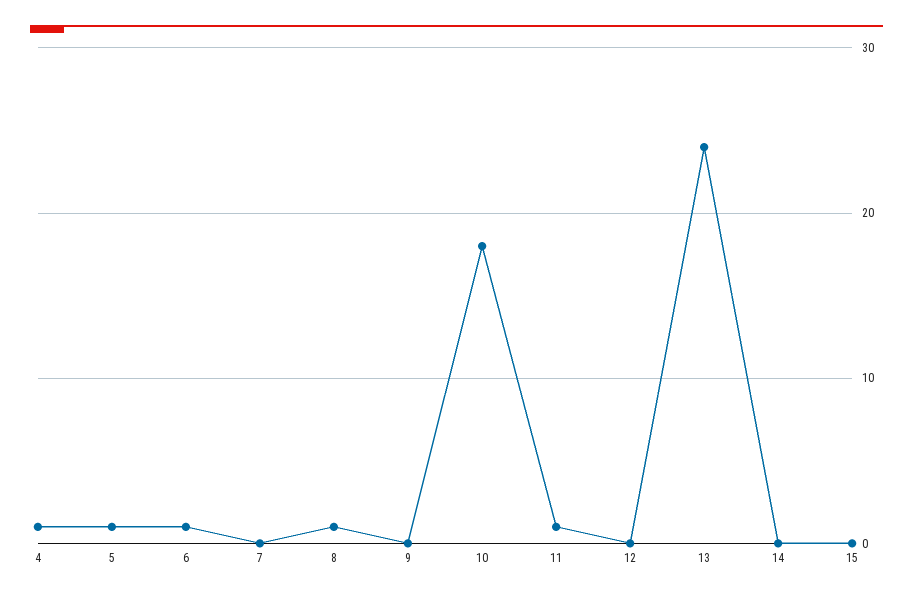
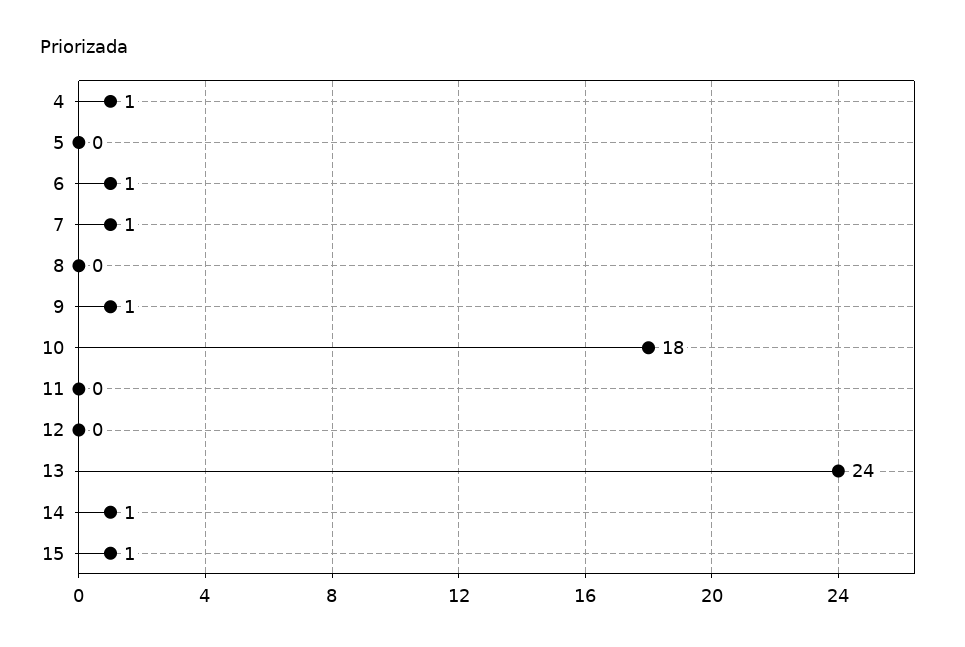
  {
    "4": 1,
-   "5": 1,
+   "5": 0,
    "6": 1,
-   "7": 0,
+   "7": 1,
-   "8": 1,
+   "8": 0,
-   "9": 0,
+   "9": 1,
    "10": 18,
-   "11": 1,
+   "11": 0,
    "12": 0,
    "13": 24,
-   "14": 0,
+   "14": 1,
-   "15": 0
+   "15": 1
  }

